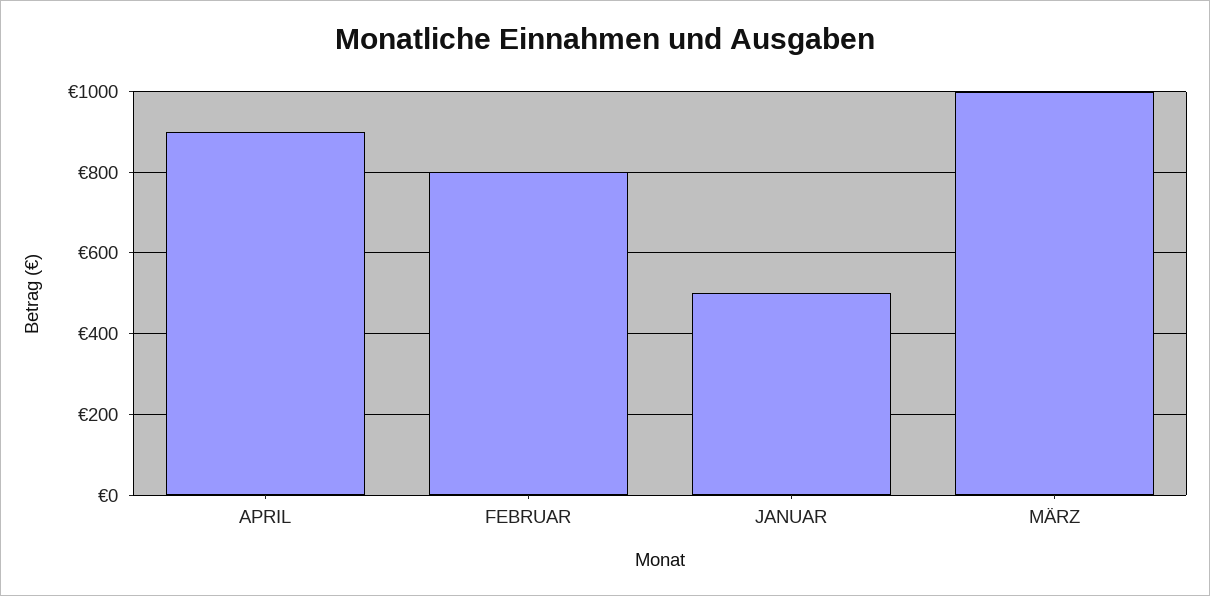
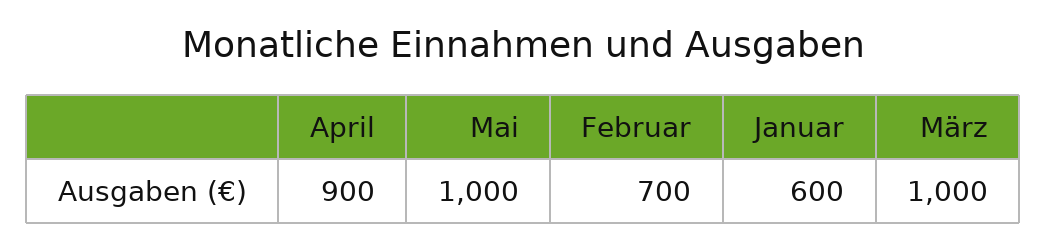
  {
    "APRIL": 900,
-   "FEBRUAR": 800,
+   "FEBRUAR": 700,
-   "JANUAR": 500,
+   "JANUAR": 600,
-   "MÄRZ": 1000
+   "MÄRZ": 1000,
+   "Mai": 1000
  }

